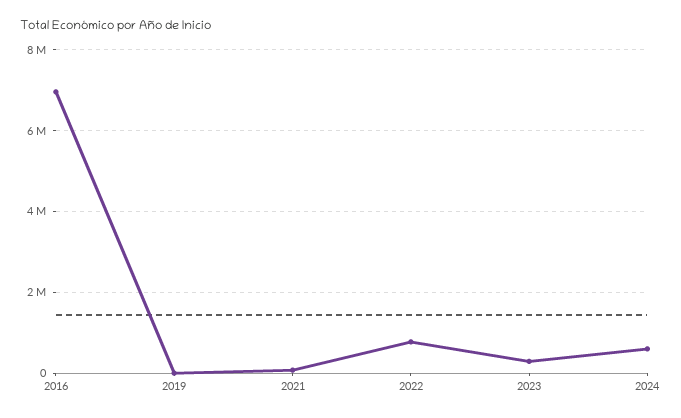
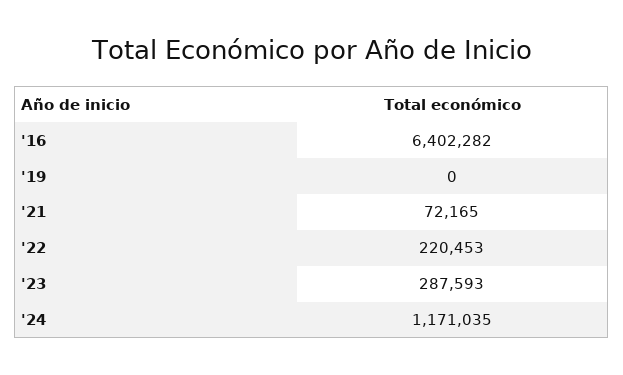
  {
-   "2016": 7000000,
+   "2016": 6402282,
    "2019": 0,
    "2021": 72165,
-   "2022": 800000,
+   "2022": 220453,
    "2023": 287593,
-   "2024": 600000
+   "2024": 1171035
  }

